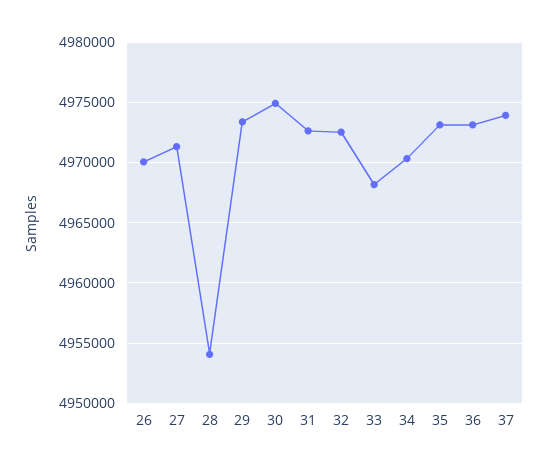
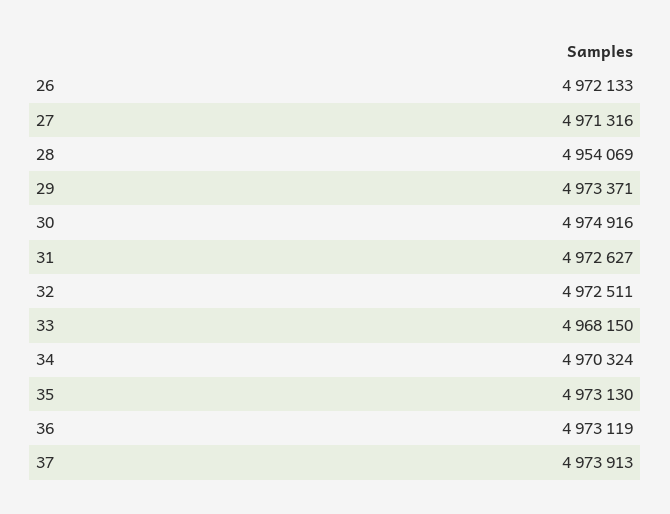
  {
-   "26": 4970000,
+   "26": 4972133,
    "27": 4971316,
    "28": 4954069,
    "29": 4973371,
    "30": 4974916,
    "31": 4972627,
    "32": 4972511,
    "33": 4968150,
    "34": 4970324,
    "35": 4973130,
    "36": 4973119,
    "37": 4973913
  }

